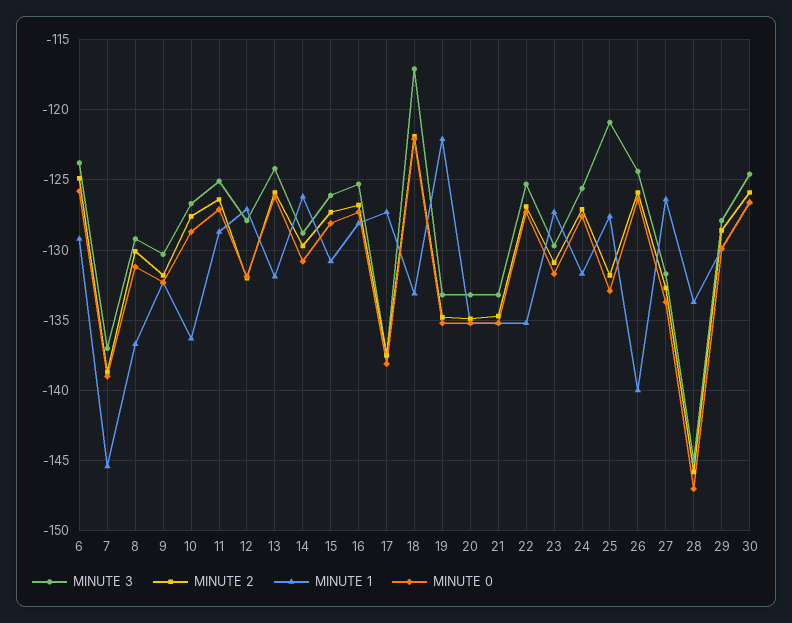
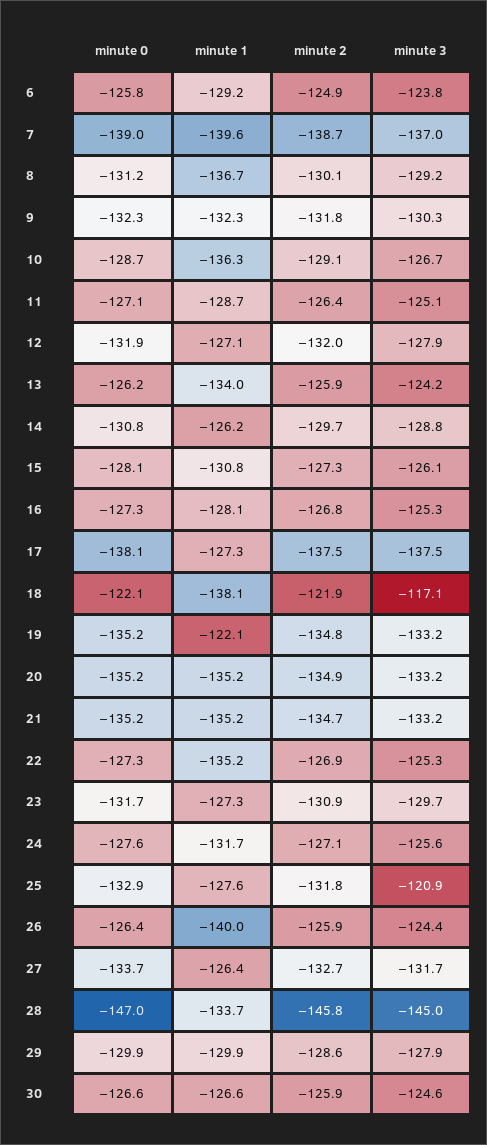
  {
    "MINUTE 3": {
      "6": -123.8,
      "7": -137,
      "8": -129.2,
      "9": -130.3,
      "10": -126.7,
      "11": -125.1,
      "12": -127.9,
      "13": -124.2,
      "14": -128.8,
      "15": -126.1,
      "16": -125.3,
      "17": -137.5,
      "18": -117.1,
      "19": -133.2,
      "20": -133.2,
      "21": -133.2,
      "22": -125.3,
      "23": -129.7,
      "24": -125.6,
      "25": -120.9,
      "26": -124.4,
      "27": -131.7,
      "28": -145,
      "29": -127.9,
      "30": -124.6
    },
    "MINUTE 2": {
      "6": -124.9,
      "7": -138.7,
      "8": -130.1,
      "9": -131.8,
-     "10": -127.5,
+     "10": -129.1,
      "11": -126.4,
      "12": -132,
      "13": -125.9,
      "14": -129.7,
      "15": -127.3,
      "16": -126.8,
      "17": -137.5,
      "18": -121.9,
      "19": -134.8,
      "20": -134.9,
      "21": -134.7,
      "22": -126.9,
      "23": -130.9,
      "24": -127.1,
      "25": -131.8,
      "26": -125.9,
      "27": -132.7,
      "28": -145.8,
      "29": -128.6,
      "30": -125.9
    },
    "MINUTE 1": {
      "6": -129.2,
-     "7": -145.5,
+     "7": -139.6,
      "8": -136.7,
      "9": -132.3,
      "10": -136.3,
      "11": -128.7,
      "12": -127.1,
-     "13": -132,
+     "13": -134,
      "14": -126.2,
      "15": -130.8,
      "16": -128.1,
      "17": -127.3,
-     "18": -133,
+     "18": -138.1,
      "19": -122.1,
      "20": -135.2,
      "21": -135.2,
      "22": -135.2,
      "23": -127.3,
      "24": -131.7,
      "25": -127.6,
      "26": -140,
      "27": -126.4,
      "28": -133.7,
      "29": -129.9,
      "30": -126.6
    },
    "MINUTE 0": {
      "6": -125.8,
      "7": -139,
      "8": -131.2,
      "9": -132.3,
      "10": -128.7,
      "11": -127.1,
      "12": -131.9,
      "13": -126.2,
      "14": -130.8,
      "15": -128.1,
      "16": -127.3,
      "17": -138.1,
      "18": -122.1,
      "19": -135.2,
      "20": -135.2,
      "21": -135.2,
      "22": -127.3,
      "23": -131.7,
      "24": -127.6,
      "25": -132.9,
      "26": -126.4,
      "27": -133.7,
      "28": -147,
      "29": -129.9,
      "30": -126.6
    }
  }

